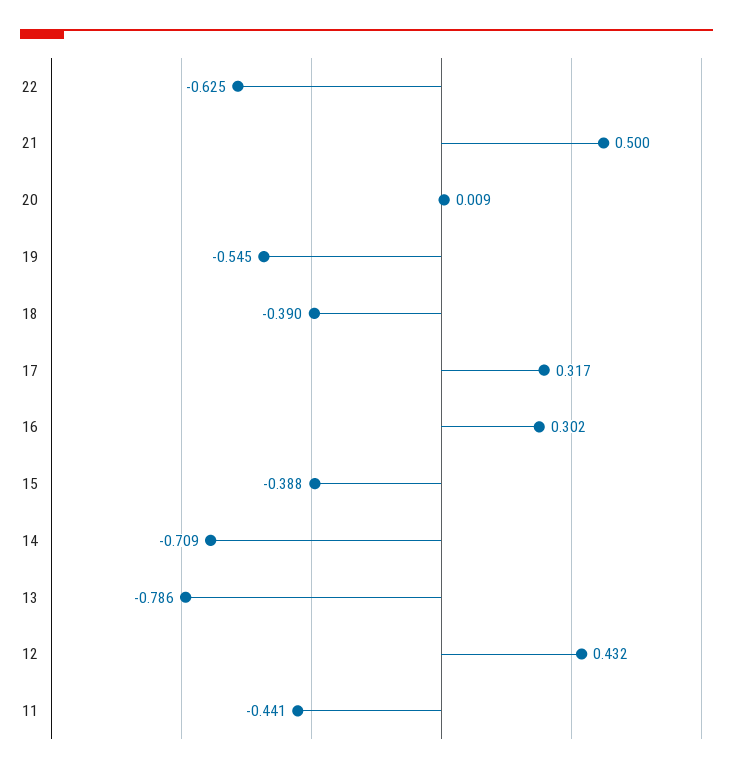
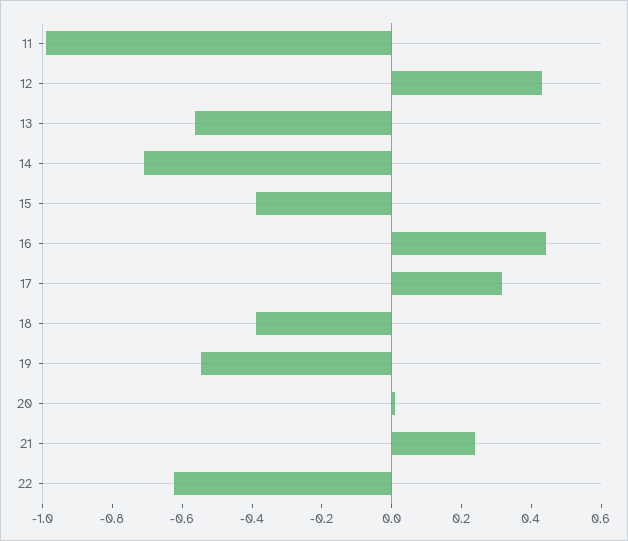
  {
    "22": -0.625,
-   "21": 0.5,
+   "21": 0.25,
    "20": 0.009,
    "19": -0.545,
    "18": -0.39,
    "17": 0.317,
-   "16": 0.302,
+   "16": 0.45,
    "15": -0.388,
    "14": -0.709,
-   "13": -0.786,
+   "13": -0.55,
    "12": 0.432,
-   "11": -0.441
+   "11": -1
  }

